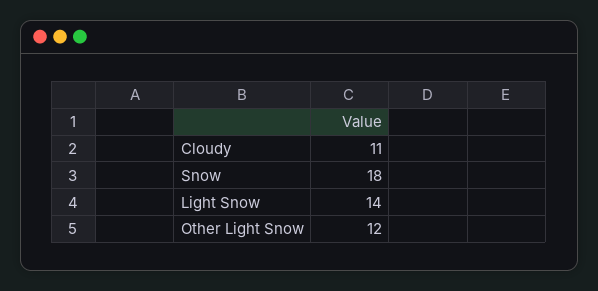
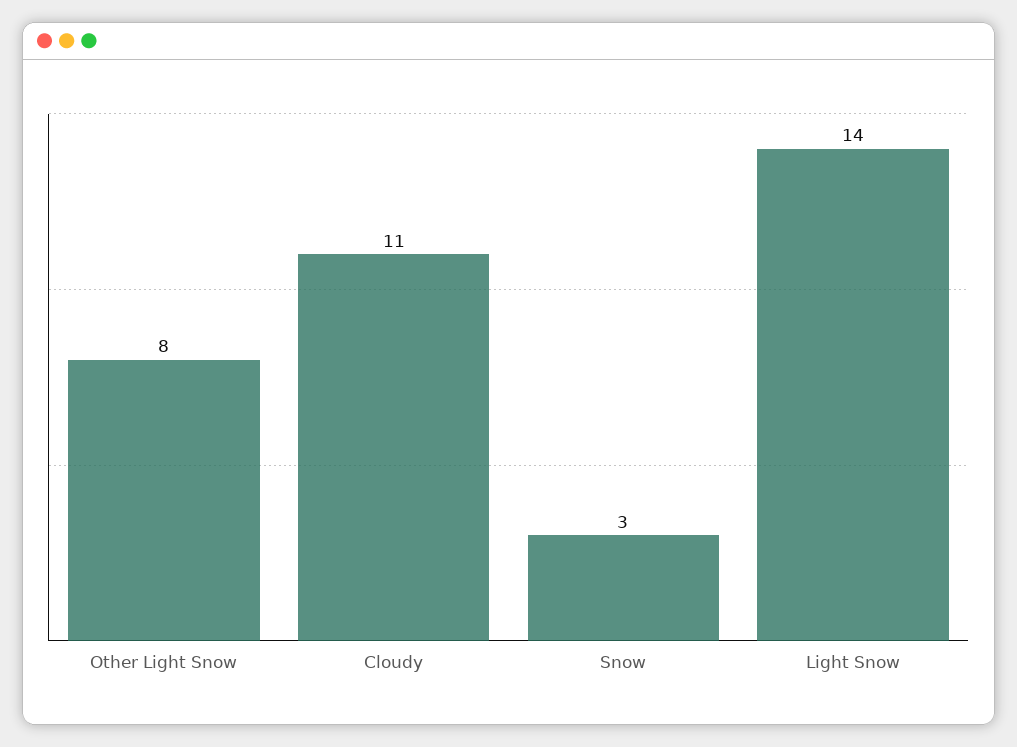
  {
    "Cloudy": 11,
-   "Snow": 18,
+   "Snow": 3,
    "Light Snow": 14,
-   "Other Light Snow": 12
+   "Other Light Snow": 8
  }

